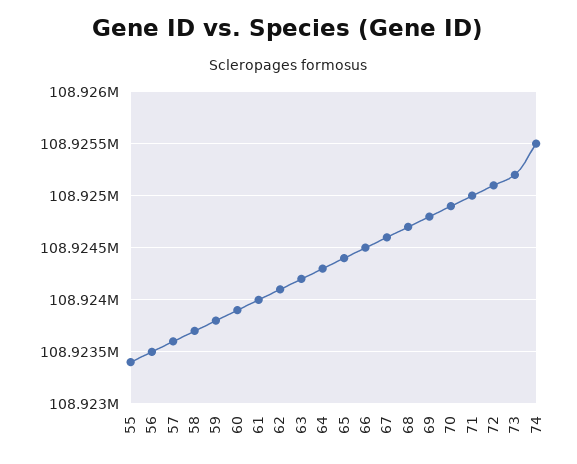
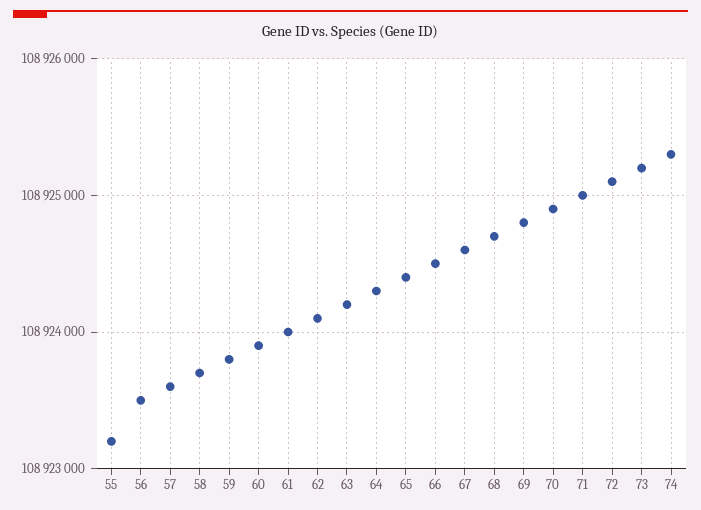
  {
-   "55": 108923400,
+   "55": 108923200,
    "56": 108923500,
    "57": 108923600,
    "58": 108923700,
    "59": 108923800,
    "60": 108923900,
    "61": 108924000,
    "62": 108924100,
    "63": 108924200,
    "64": 108924300,
    "65": 108924400,
    "66": 108924500,
    "67": 108924600,
    "68": 108924700,
    "69": 108924800,
    "70": 108924900,
    "71": 108925000,
    "72": 108925100,
    "73": 108925200,
-   "74": 108925500
+   "74": 108925300
  }

